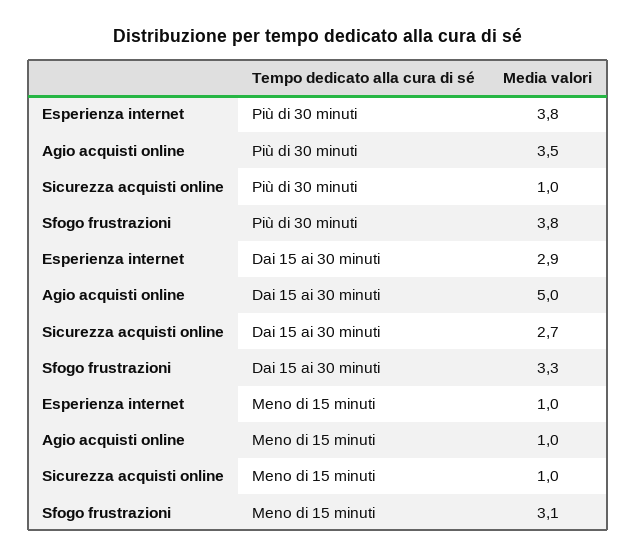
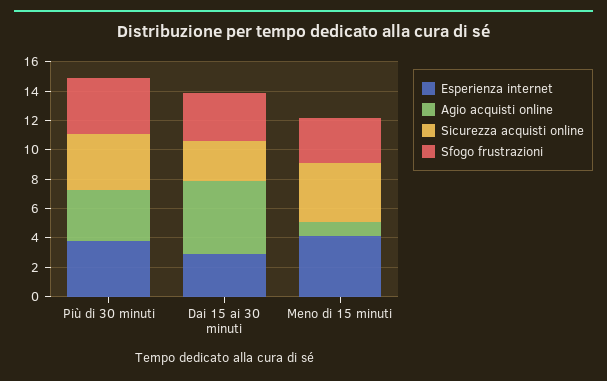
  {
    "Esperienza internet": {
      "Più di 30 minuti": 3.8,
      "Dai 15 ai 30 minuti": 2.9,
-     "Meno di 15 minuti": 1
+     "Meno di 15 minuti": 4
    },
    "Agio acquisti online": {
      "Più di 30 minuti": 3.5,
      "Dai 15 ai 30 minuti": 5,
      "Meno di 15 minuti": 1
    },
    "Sicurezza acquisti online": {
-     "Più di 30 minuti": 1,
+     "Più di 30 minuti": 4,
      "Dai 15 ai 30 minuti": 2.7,
-     "Meno di 15 minuti": 1
+     "Meno di 15 minuti": 4
    },
    "Sfogo frustrazioni": {
      "Più di 30 minuti": 3.8,
      "Dai 15 ai 30 minuti": 3.3,
      "Meno di 15 minuti": 3.1
    }
  }

